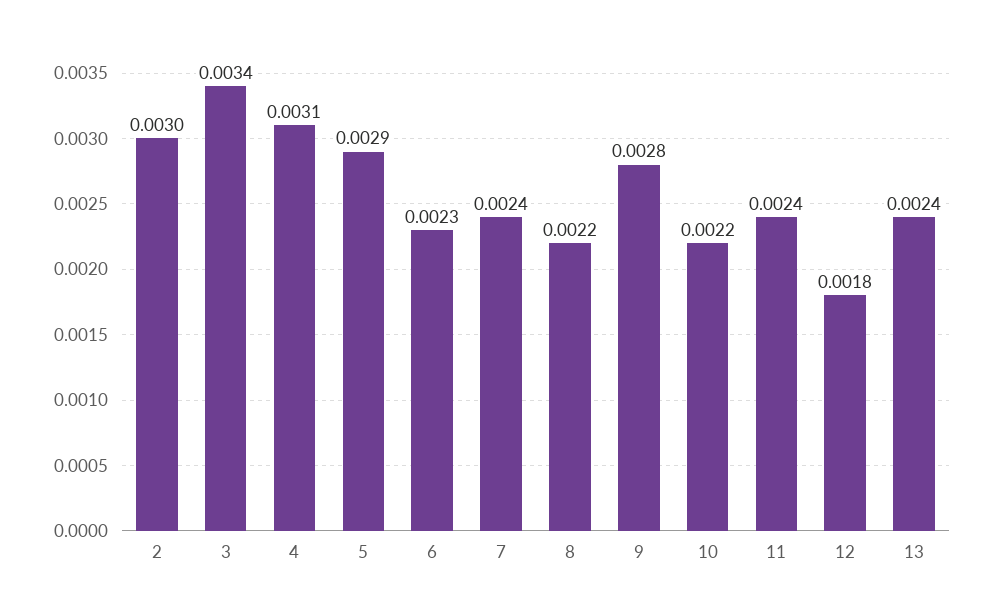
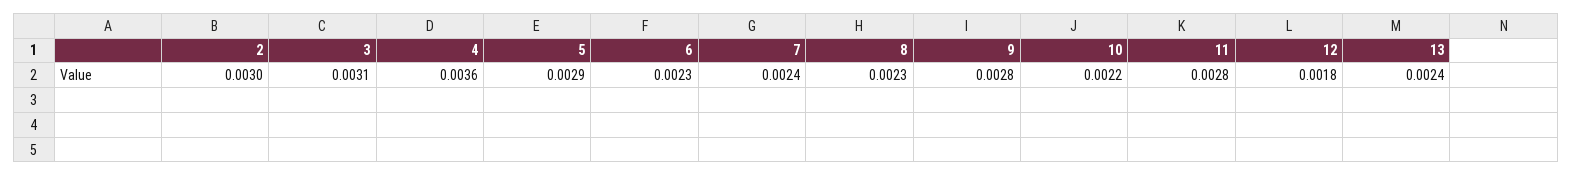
  {
    "2": 0.003,
-   "3": 0.0034,
+   "3": 0.0031,
-   "4": 0.0031,
+   "4": 0.0036,
    "5": 0.0029,
    "6": 0.0023,
    "7": 0.0024,
-   "8": 0.0022,
+   "8": 0.0023,
    "9": 0.0028,
    "10": 0.0022,
-   "11": 0.0024,
+   "11": 0.0028,
    "12": 0.0018,
    "13": 0.0024
  }

